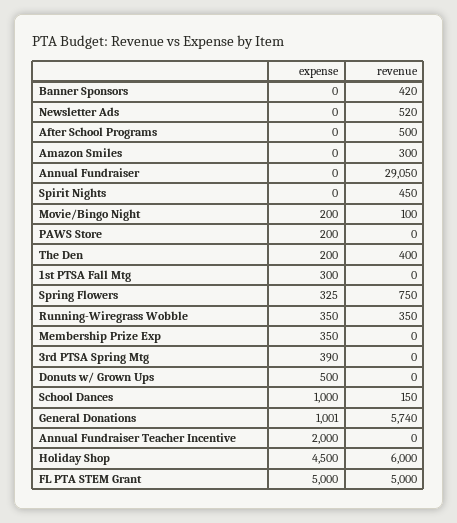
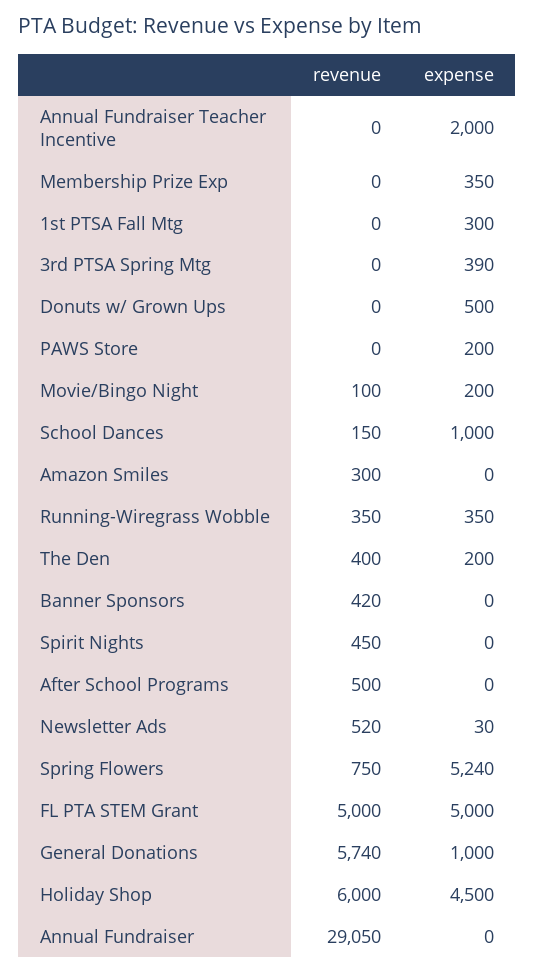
  {
    "expense": {
      "Banner Sponsors": 0,
-     "Newsletter Ads": 0,
+     "Newsletter Ads": 30,
      "After School Programs": 0,
      "Amazon Smiles": 0,
      "Annual Fundraiser": 0,
      "Spirit Nights": 0,
      "Movie/Bingo Night": 200,
      "PAWS Store": 200,
      "The Den": 200,
      "1st PTSA Fall Mtg": 300,
-     "Spring Flowers": 325,
+     "Spring Flowers": 5240,
      "Running-Wiregrass Wobble": 350,
      "Membership Prize Exp": 350,
      "3rd PTSA Spring Mtg": 390,
      "Donuts w/ Grown Ups": 500,
      "School Dances": 1000,
-     "General Donations": 1001,
+     "General Donations": 1000,
      "Annual Fundraiser Teacher Incentive": 2000,
      "Holiday Shop": 4500,
      "FL PTA STEM Grant": 5000
    },
    "revenue": {
      "Banner Sponsors": 420,
      "Newsletter Ads": 520,
      "After School Programs": 500,
      "Amazon Smiles": 300,
      "Annual Fundraiser": 29050,
      "Spirit Nights": 450,
      "Movie/Bingo Night": 100,
      "PAWS Store": 0,
      "The Den": 400,
      "1st PTSA Fall Mtg": 0,
      "Spring Flowers": 750,
      "Running-Wiregrass Wobble": 350,
      "Membership Prize Exp": 0,
      "3rd PTSA Spring Mtg": 0,
      "Donuts w/ Grown Ups": 0,
      "School Dances": 150,
      "General Donations": 5740,
      "Annual Fundraiser Teacher Incentive": 0,
      "Holiday Shop": 6000,
      "FL PTA STEM Grant": 5000
    }
  }

